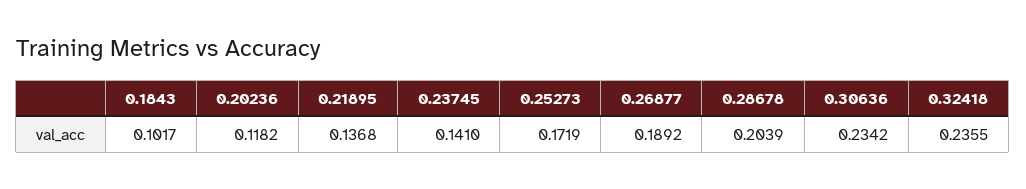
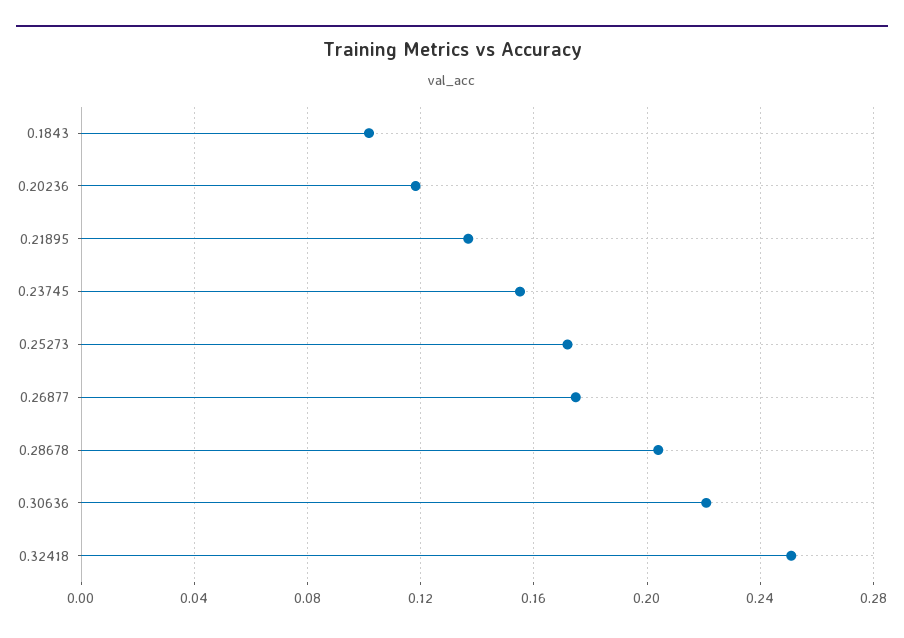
  {
    "0.1843": 0.1017,
    "0.20236": 0.1182,
    "0.21895": 0.1368,
-   "0.23745": 0.141,
+   "0.23745": 0.155,
    "0.25273": 0.1719,
-   "0.26877": 0.1892,
+   "0.26877": 0.175,
    "0.28678": 0.2039,
-   "0.30636": 0.2342,
+   "0.30636": 0.22,
-   "0.32418": 0.2355
+   "0.32418": 0.25
  }

